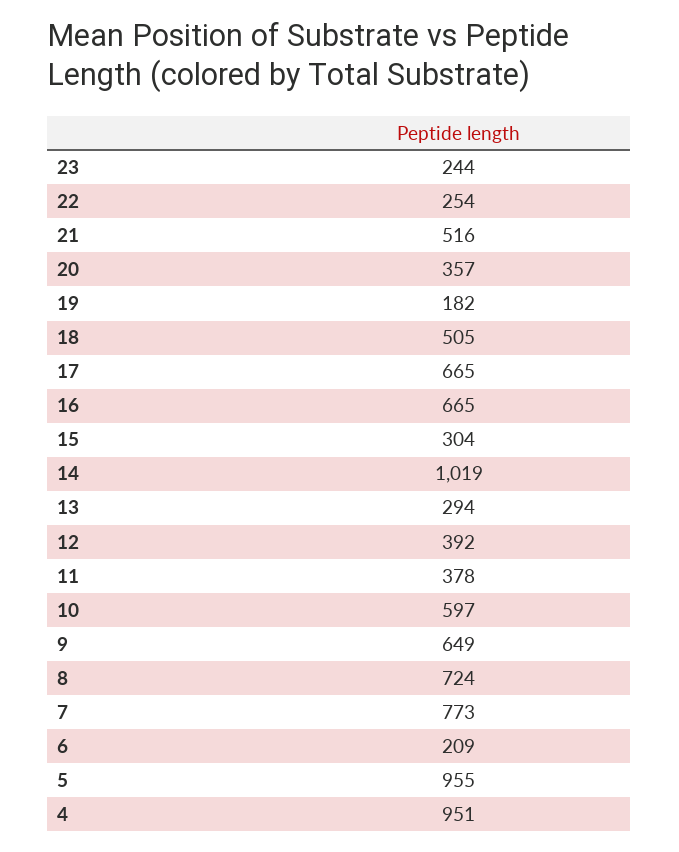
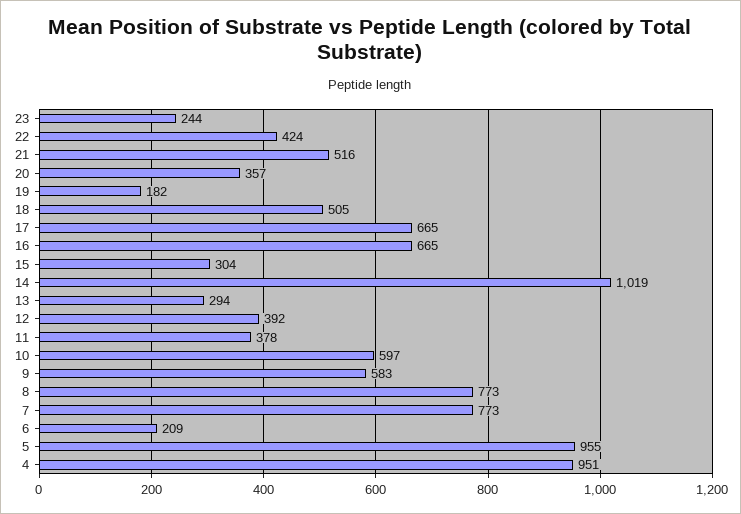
  {
    "23": 244,
-   "22": 254,
+   "22": 424,
    "21": 516,
    "20": 357,
    "19": 182,
    "18": 505,
    "17": 665,
    "16": 665,
    "15": 304,
    "14": 1019,
    "13": 294,
    "12": 392,
    "11": 378,
    "10": 597,
-   "9": 649,
+   "9": 583,
-   "8": 724,
+   "8": 773,
    "7": 773,
    "6": 209,
    "5": 955,
    "4": 951
  }

